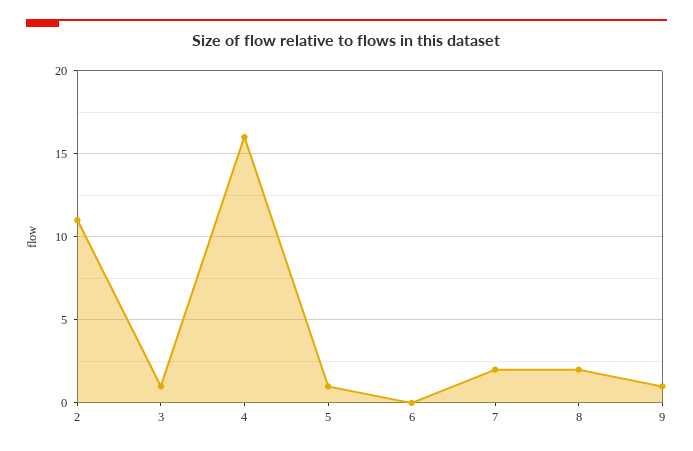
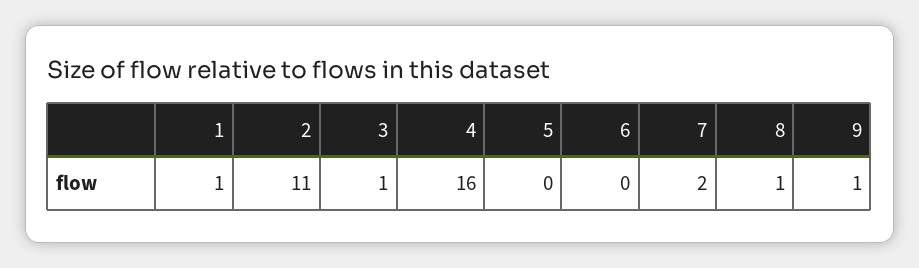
  {
    "2": 11,
    "3": 1,
    "4": 16,
-   "5": 1,
+   "5": 0,
    "6": 0,
    "7": 2,
-   "8": 2,
+   "8": 1,
-   "9": 1
+   "9": 1,
+   "1": 1
  }

